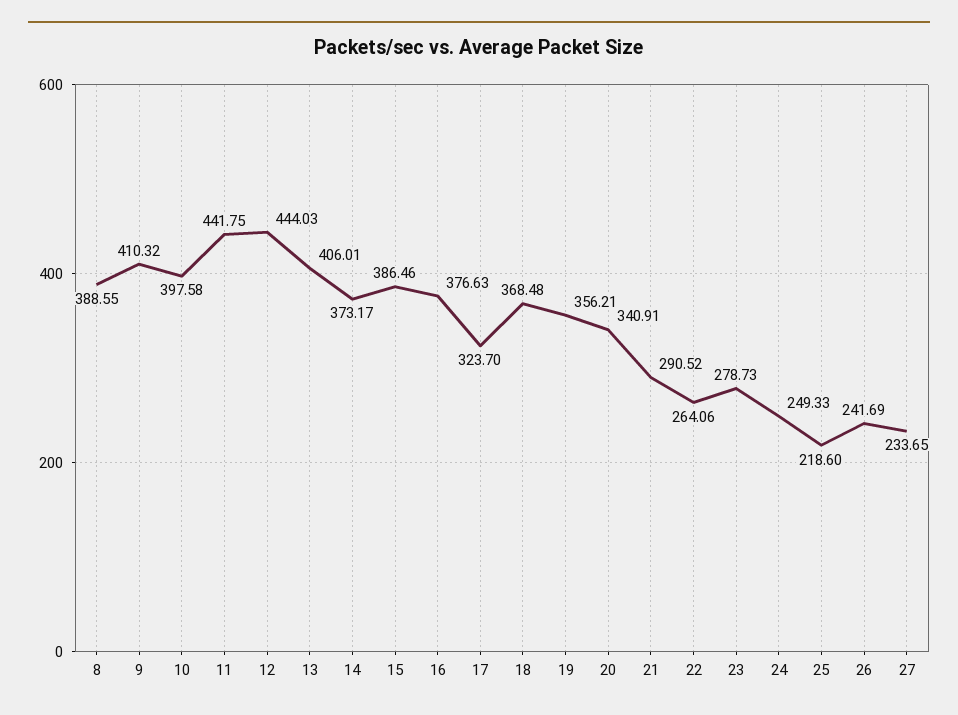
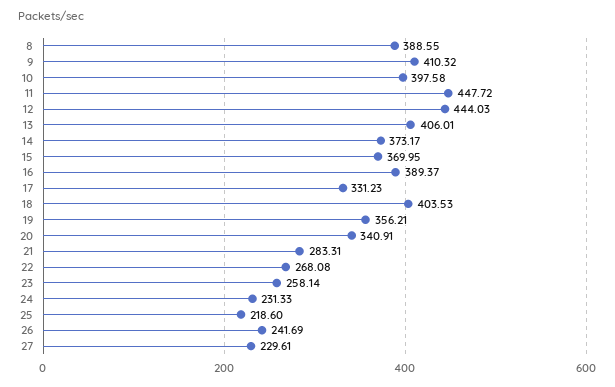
  {
    "8": 388.55,
    "9": 410.32,
    "10": 397.58,
-   "11": 441.75,
+   "11": 447.72,
    "12": 444.03,
    "13": 406.01,
    "14": 373.17,
-   "15": 386.46,
+   "15": 369.95,
-   "16": 376.63,
+   "16": 389.37,
-   "17": 323.7,
+   "17": 331.23,
-   "18": 368.48,
+   "18": 403.53,
    "19": 356.21,
    "20": 340.91,
-   "21": 290.52,
+   "21": 283.31,
-   "22": 264.06,
+   "22": 268.08,
-   "23": 278.73,
+   "23": 258.14,
-   "24": 249.33,
+   "24": 231.33,
    "25": 218.6,
    "26": 241.69,
-   "27": 233.65
+   "27": 229.61
  }

